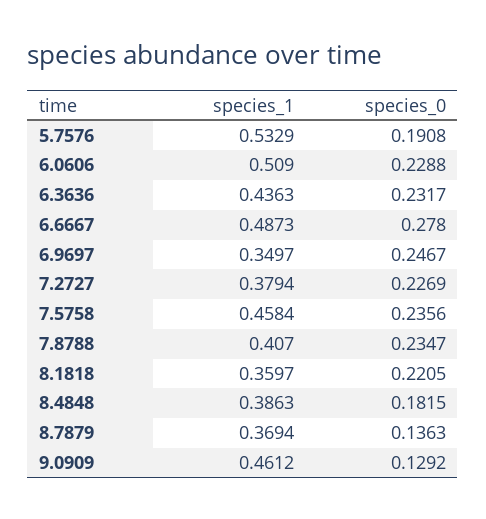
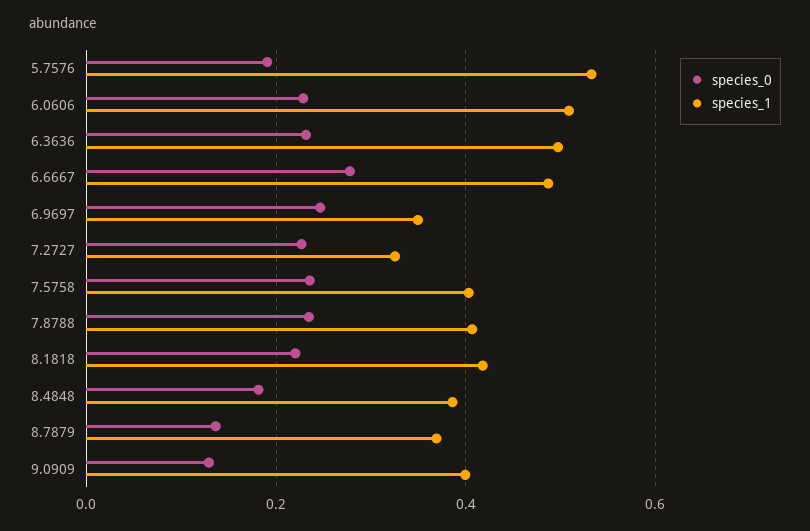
  {
    "species_1": {
      "5.7576": 0.5329,
      "6.0606": 0.509,
-     "6.3636": 0.4363,
+     "6.3636": 0.5,
      "6.6667": 0.4873,
      "6.9697": 0.3497,
-     "7.2727": 0.3794,
+     "7.2727": 0.32,
-     "7.5758": 0.4584,
+     "7.5758": 0.4,
      "7.8788": 0.407,
-     "8.1818": 0.3597,
+     "8.1818": 0.42,
      "8.4848": 0.3863,
      "8.7879": 0.3694,
-     "9.0909": 0.4612
+     "9.0909": 0.4
    },
    "species_0": {
      "5.7576": 0.1908,
      "6.0606": 0.2288,
      "6.3636": 0.2317,
      "6.6667": 0.278,
      "6.9697": 0.2467,
      "7.2727": 0.2269,
      "7.5758": 0.2356,
      "7.8788": 0.2347,
      "8.1818": 0.2205,
      "8.4848": 0.1815,
      "8.7879": 0.1363,
      "9.0909": 0.1292
    }
  }

